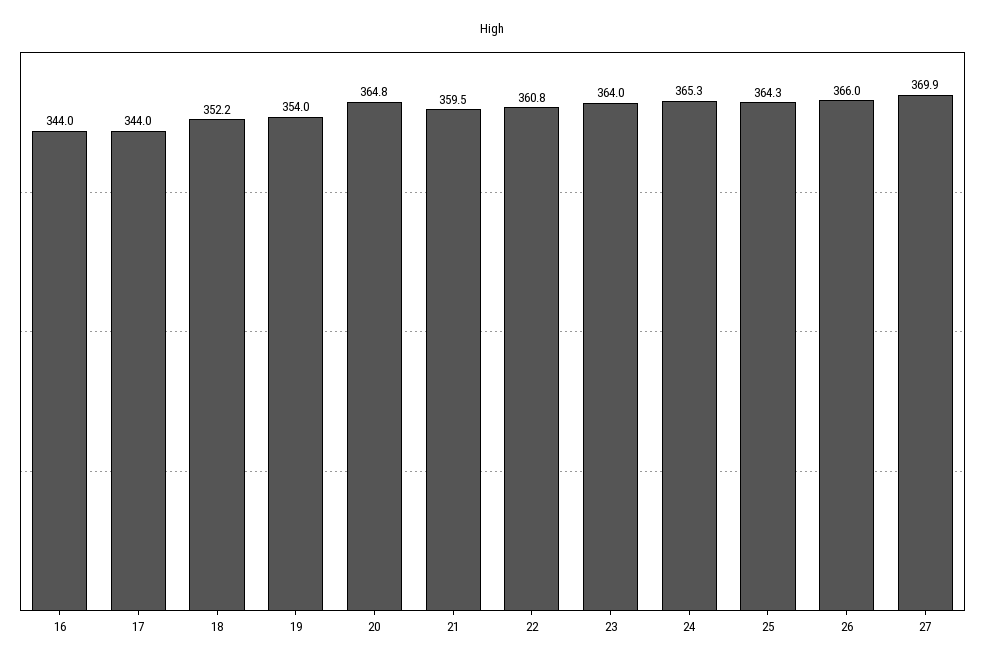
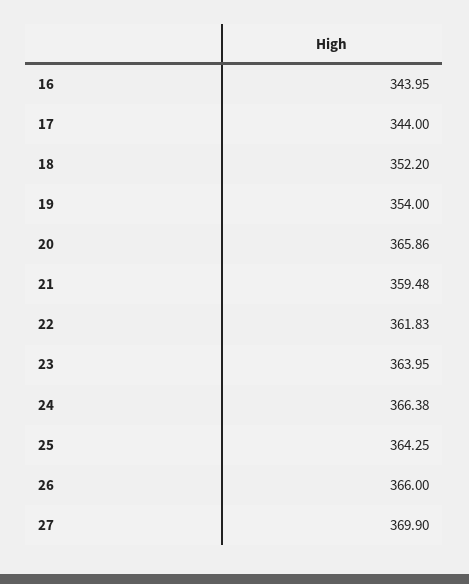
  {
    "16": 343.95,
    "17": 344,
    "18": 352.2,
    "19": 354,
-   "20": 364.8,
+   "20": 365.86,
    "21": 359.48,
-   "22": 360.8,
+   "22": 361.83,
    "23": 363.95,
-   "24": 365.3,
+   "24": 366.38,
    "25": 364.25,
    "26": 366,
    "27": 369.9
  }

